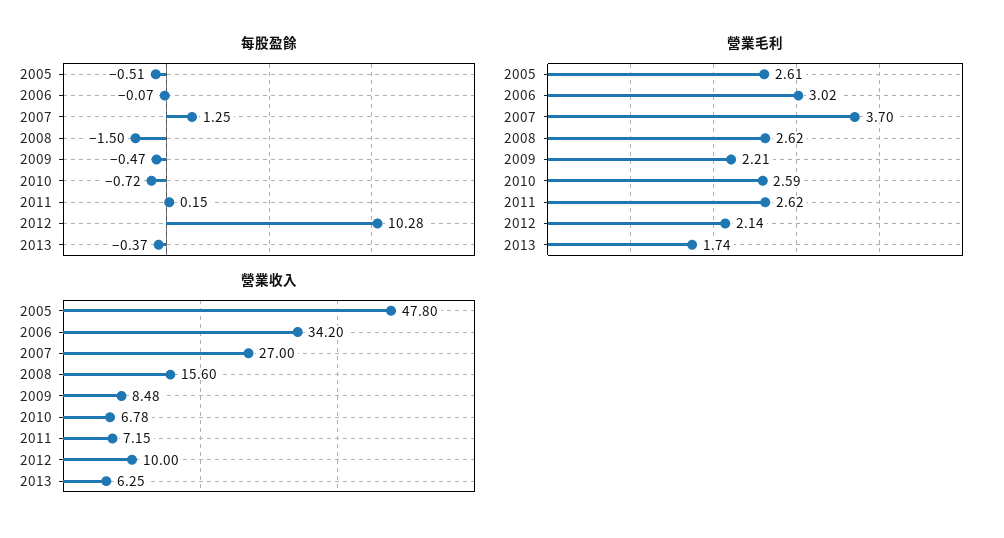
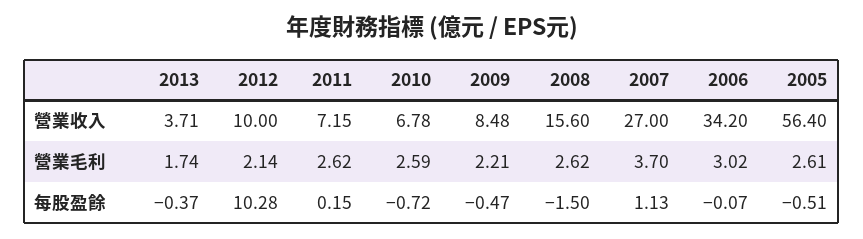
  {
    "每股盈餘": {
      "2005": -0.51,
      "2006": -0.07,
-     "2007": 1.25,
+     "2007": 1.13,
      "2008": -1.5,
      "2009": -0.47,
      "2010": -0.72,
      "2011": 0.15,
      "2012": 10.28,
      "2013": -0.37
    },
    "營業毛利": {
      "2005": 2.61,
      "2006": 3.02,
      "2007": 3.7,
      "2008": 2.62,
      "2009": 2.21,
      "2010": 2.59,
      "2011": 2.62,
      "2012": 2.14,
      "2013": 1.74
    },
    "營業收入": {
-     "2005": 47.8,
+     "2005": 56.4,
      "2006": 34.2,
      "2007": 27,
      "2008": 15.6,
      "2009": 8.48,
      "2010": 6.78,
      "2011": 7.15,
      "2012": 10,
-     "2013": 6.25
+     "2013": 3.71
    }
  }

